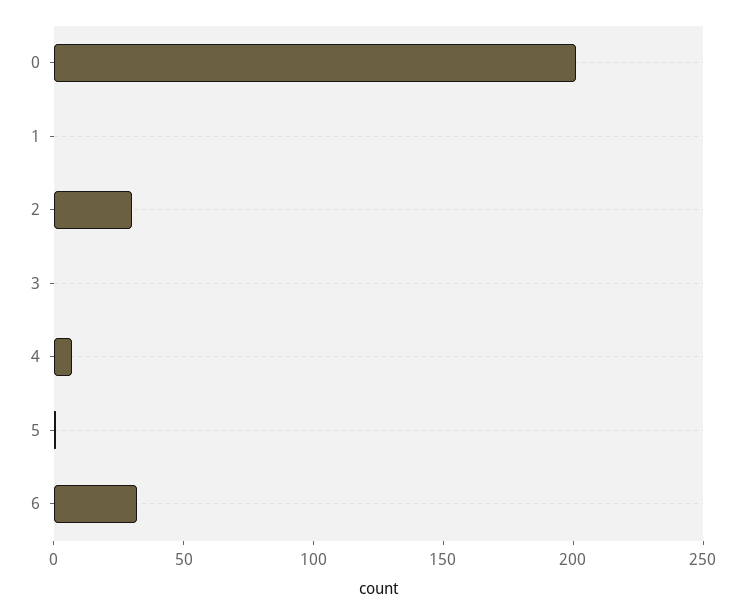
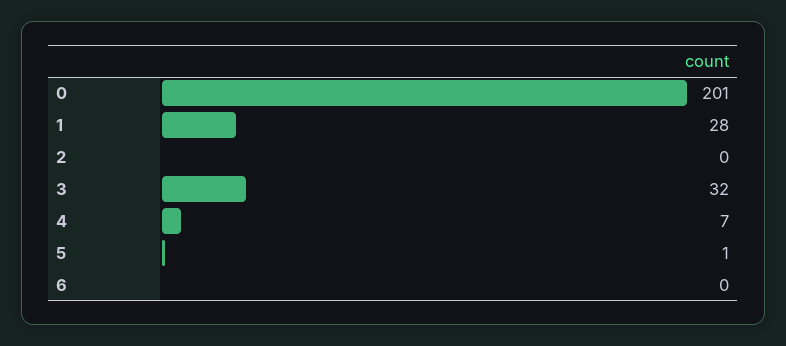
  {
    "0": 201,
-   "1": 0,
+   "1": 28,
-   "2": 30,
+   "2": 0,
-   "3": 0,
+   "3": 32,
    "4": 7,
    "5": 1,
-   "6": 30
+   "6": 0
  }

